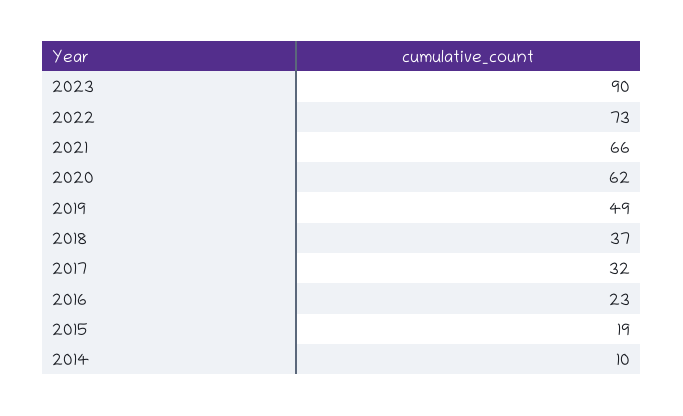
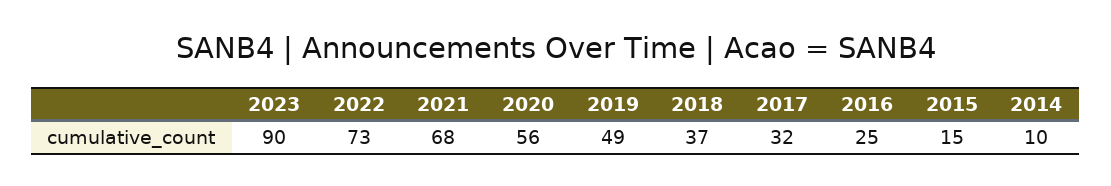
  {
    "2023": 90,
    "2022": 73,
-   "2021": 66,
+   "2021": 68,
-   "2020": 62,
+   "2020": 56,
    "2019": 49,
    "2018": 37,
    "2017": 32,
-   "2016": 23,
+   "2016": 25,
-   "2015": 19,
+   "2015": 15,
    "2014": 10
  }

